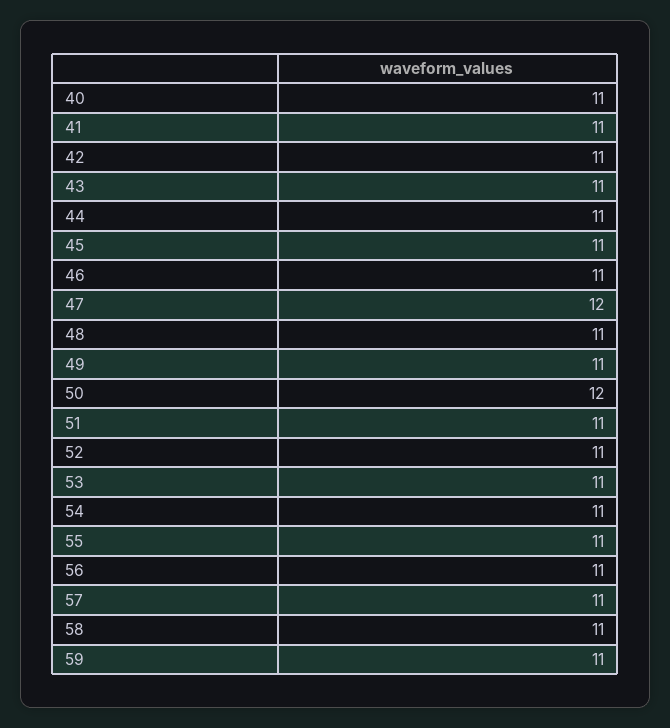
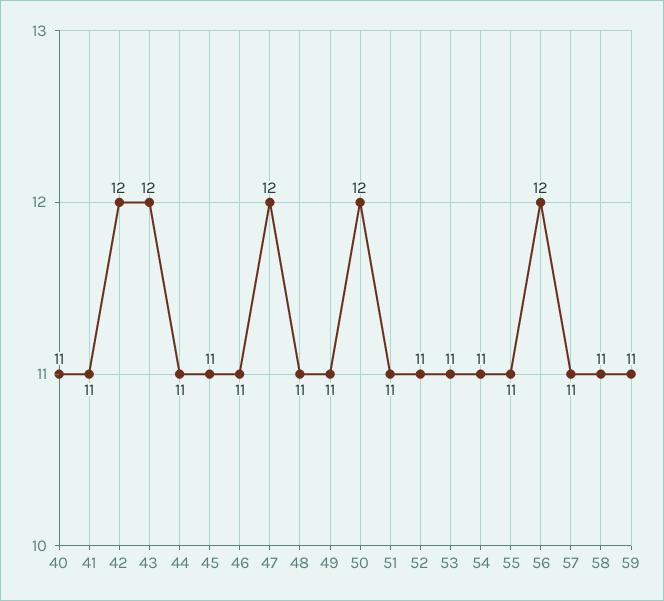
  {
    "40": 11,
    "41": 11,
-   "42": 11,
+   "42": 12,
-   "43": 11,
+   "43": 12,
    "44": 11,
    "45": 11,
    "46": 11,
    "47": 12,
    "48": 11,
    "49": 11,
    "50": 12,
    "51": 11,
    "52": 11,
    "53": 11,
    "54": 11,
    "55": 11,
-   "56": 11,
+   "56": 12,
    "57": 11,
    "58": 11,
    "59": 11
  }

